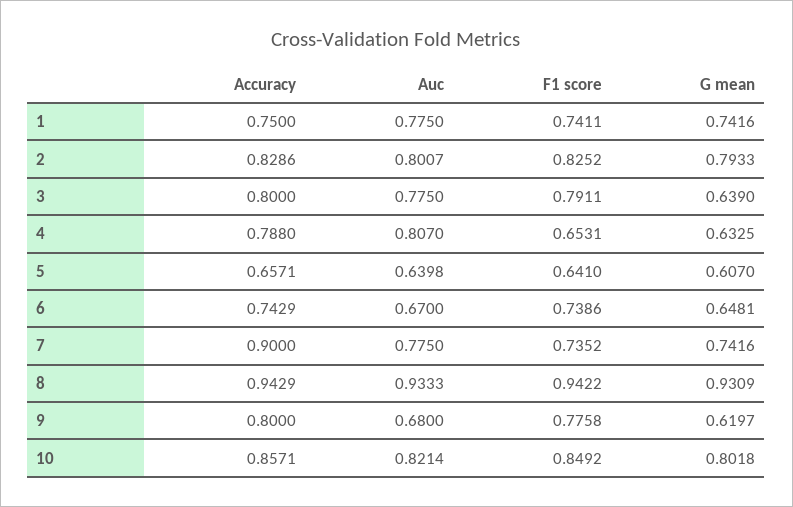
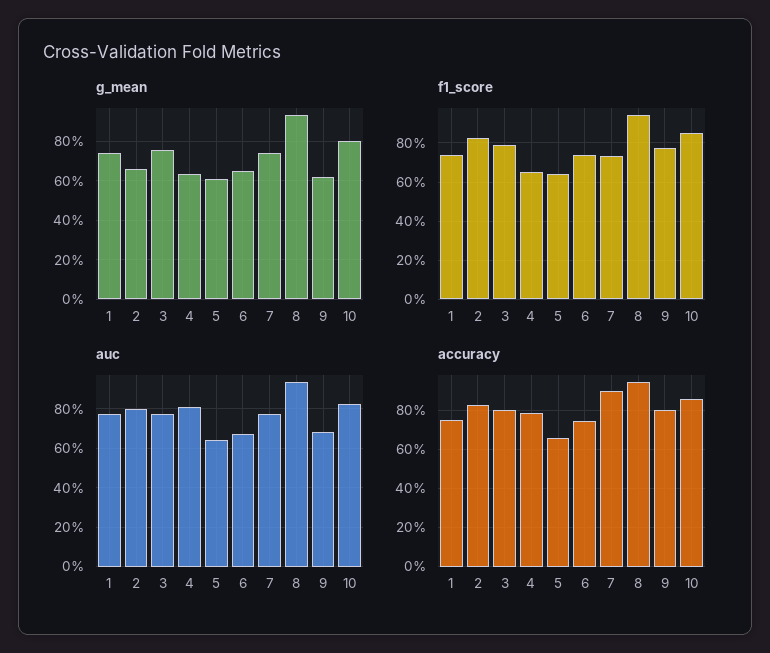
  {
    "Accuracy": {
      "1": 0.75,
      "2": 0.8286,
      "3": 0.8,
      "4": 0.788,
      "5": 0.6571,
      "6": 0.7429,
      "7": 0.9,
      "8": 0.9429,
      "9": 0.8,
      "10": 0.8571
    },
    "Auc": {
      "1": 0.775,
      "2": 0.8007,
      "3": 0.775,
      "4": 0.807,
      "5": 0.6398,
      "6": 0.67,
      "7": 0.775,
      "8": 0.9333,
      "9": 0.68,
      "10": 0.8214
    },
    "F1 score": {
      "1": 0.7411,
      "2": 0.8252,
      "3": 0.7911,
      "4": 0.6531,
      "5": 0.641,
      "6": 0.7386,
      "7": 0.7352,
      "8": 0.9422,
      "9": 0.7758,
      "10": 0.8492
    },
    "G mean": {
      "1": 0.7416,
-     "2": 0.7933,
+     "2": 0.65,
-     "3": 0.639,
+     "3": 0.75,
      "4": 0.6325,
      "5": 0.607,
      "6": 0.6481,
      "7": 0.7416,
      "8": 0.9309,
      "9": 0.6197,
      "10": 0.8018
    }
  }

